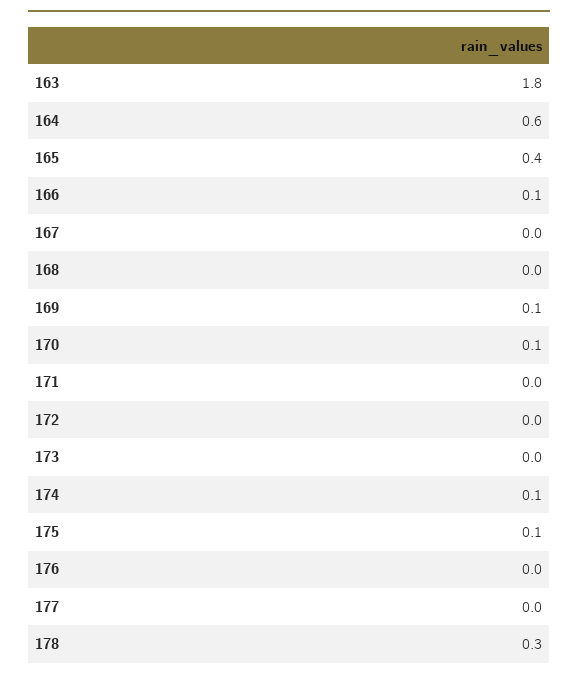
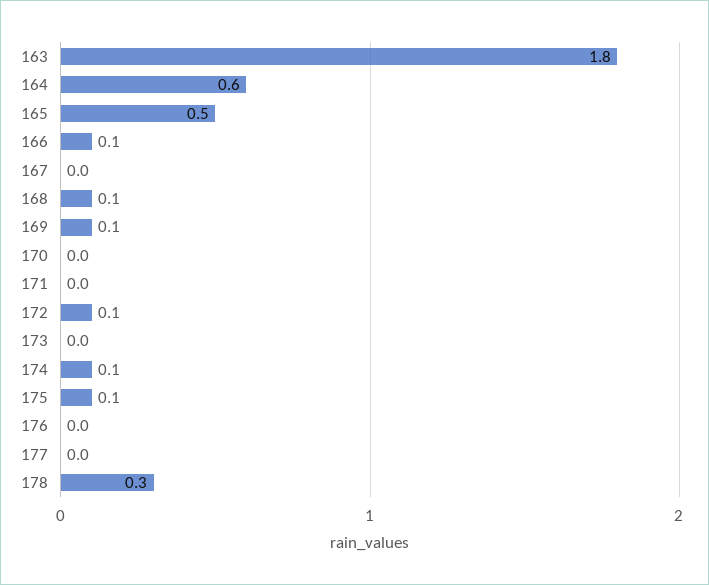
  {
    "163": 1.8,
    "164": 0.6,
-   "165": 0.4,
+   "165": 0.5,
    "166": 0.1,
    "167": 0,
-   "168": 0,
+   "168": 0.1,
    "169": 0.1,
-   "170": 0.1,
+   "170": 0,
    "171": 0,
-   "172": 0,
+   "172": 0.1,
    "173": 0,
    "174": 0.1,
    "175": 0.1,
    "176": 0,
    "177": 0,
    "178": 0.3
  }

